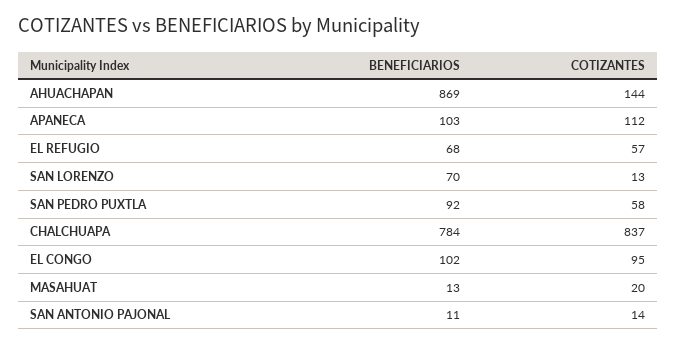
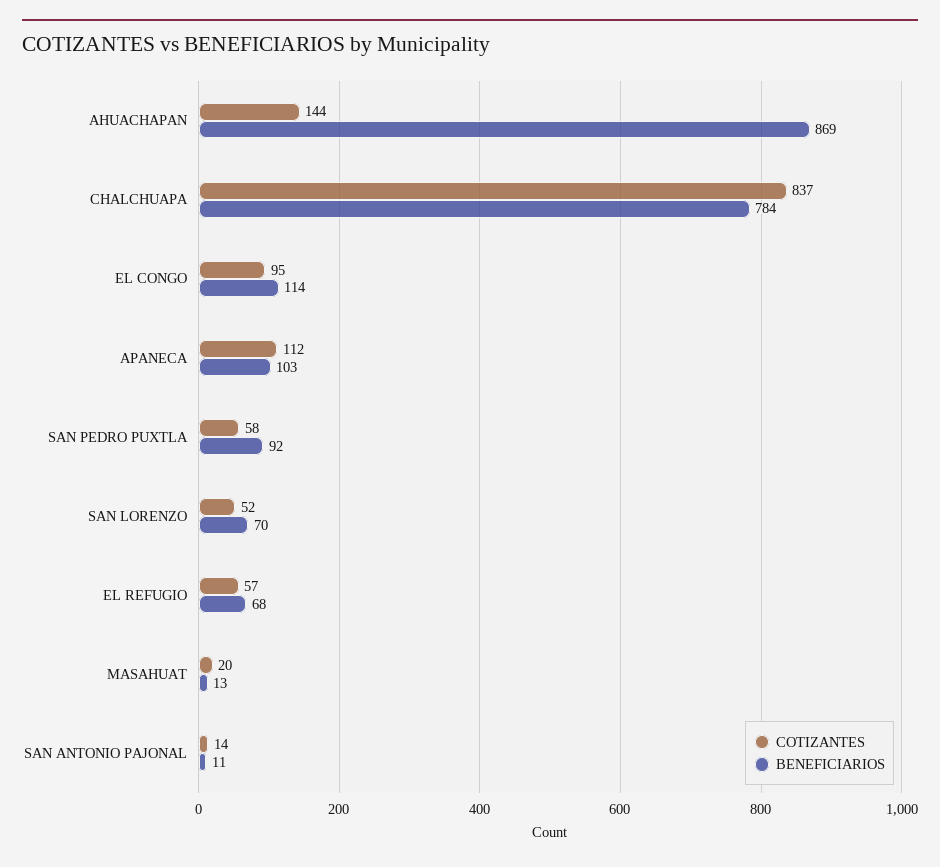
  {
    "BENEFICIARIOS": {
      "AHUACHAPAN": 869,
      "APANECA": 103,
      "EL REFUGIO": 68,
      "SAN LORENZO": 70,
      "SAN PEDRO PUXTLA": 92,
      "CHALCHUAPA": 784,
-     "EL CONGO": 102,
+     "EL CONGO": 114,
      "MASAHUAT": 13,
      "SAN ANTONIO PAJONAL": 11
    },
    "COTIZANTES": {
      "AHUACHAPAN": 144,
      "APANECA": 112,
      "EL REFUGIO": 57,
-     "SAN LORENZO": 13,
+     "SAN LORENZO": 52,
      "SAN PEDRO PUXTLA": 58,
      "CHALCHUAPA": 837,
      "EL CONGO": 95,
      "MASAHUAT": 20,
      "SAN ANTONIO PAJONAL": 14
    }
  }

